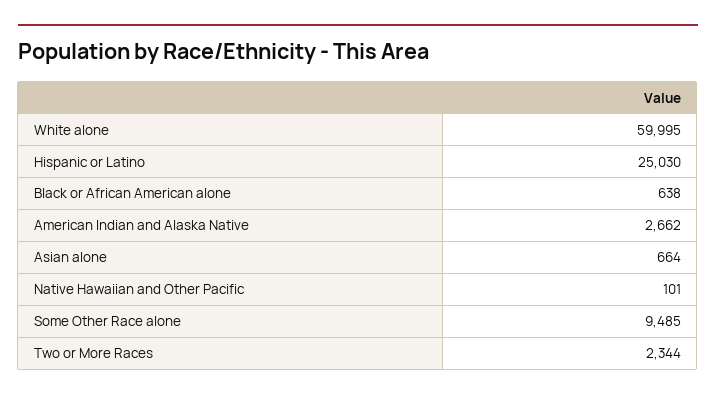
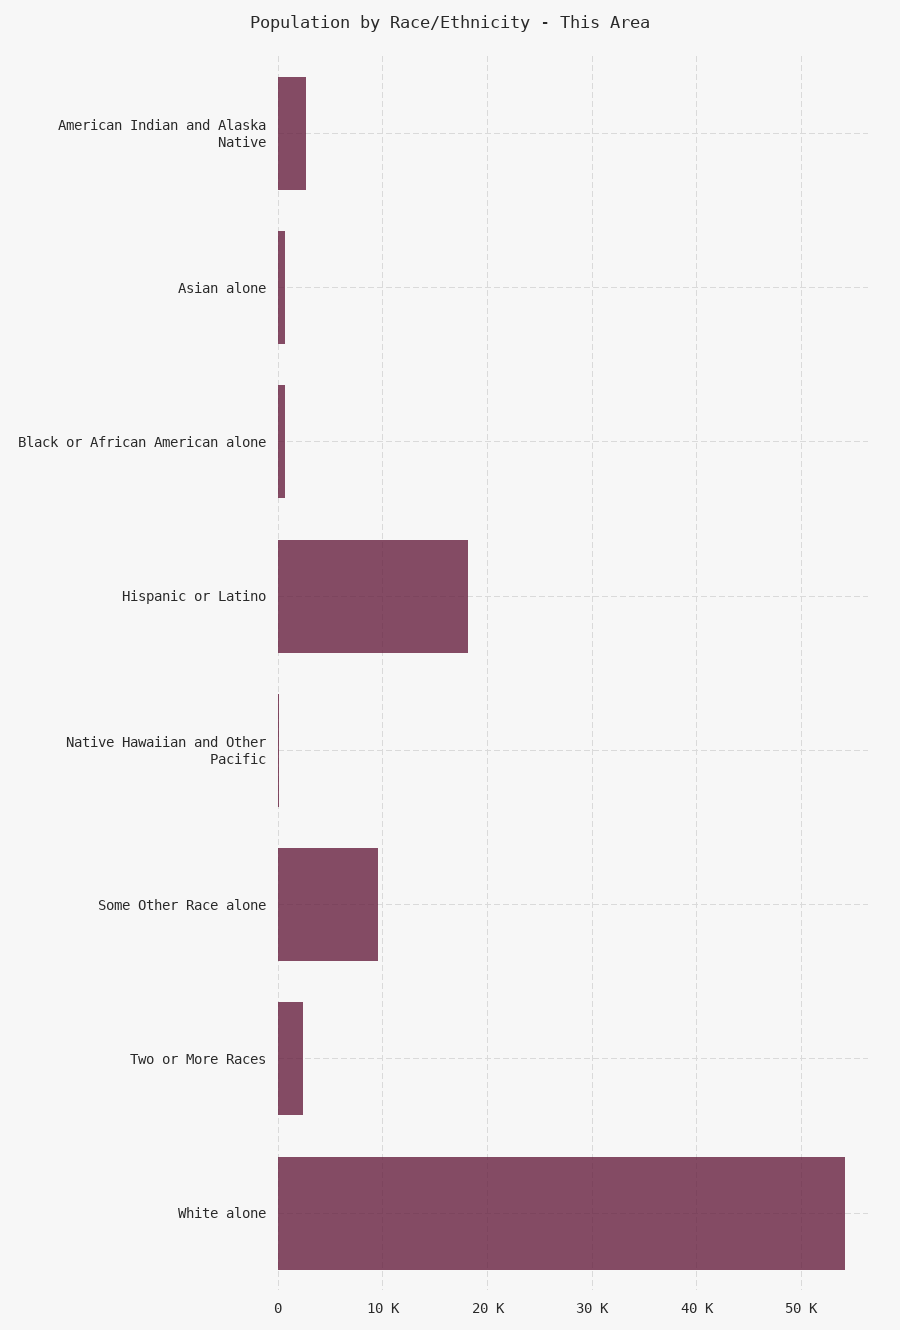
  {
-   "White alone": 59995,
+   "White alone": 54000,
-   "Hispanic or Latino": 25030,
+   "Hispanic or Latino": 18000,
    "Black or African American alone": 638,
    "American Indian and Alaska Native": 2662,
    "Asian alone": 664,
    "Native Hawaiian and Other Pacific": 101,
    "Some Other Race alone": 9485,
    "Two or More Races": 2344
  }

